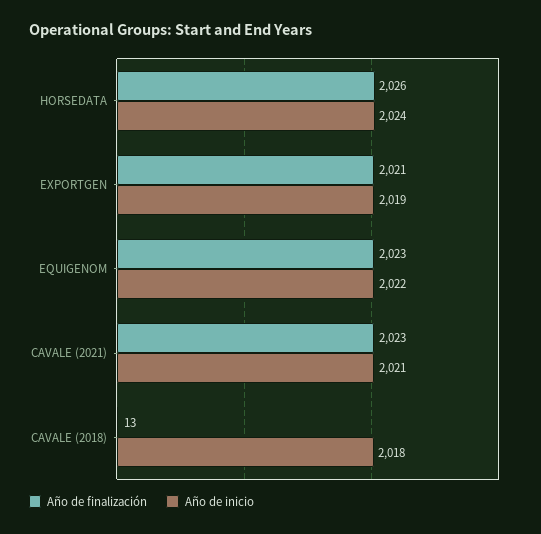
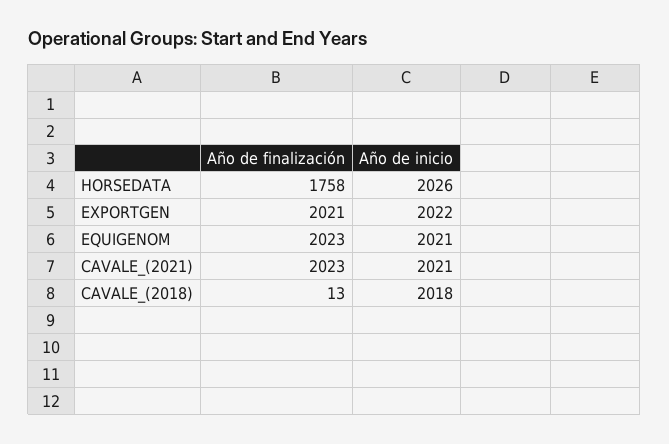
  {
    "Año de finalización": {
-     "HORSEDATA": 2026,
+     "HORSEDATA": 1758,
      "EXPORTGEN": 2021,
      "EQUIGENOM": 2023,
      "CAVALE (2021)": 2023,
      "CAVALE (2018)": 13
    },
    "Año de inicio": {
-     "HORSEDATA": 2024,
+     "HORSEDATA": 2026,
-     "EXPORTGEN": 2019,
+     "EXPORTGEN": 2022,
-     "EQUIGENOM": 2022,
+     "EQUIGENOM": 2021,
      "CAVALE (2021)": 2021,
      "CAVALE (2018)": 2018
    }
  }

